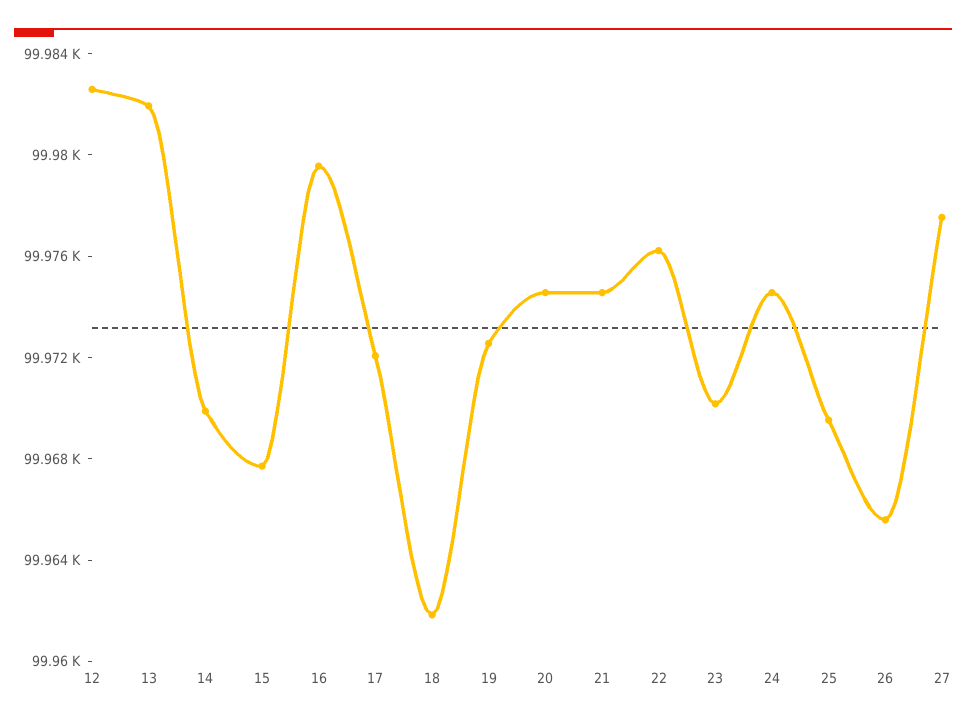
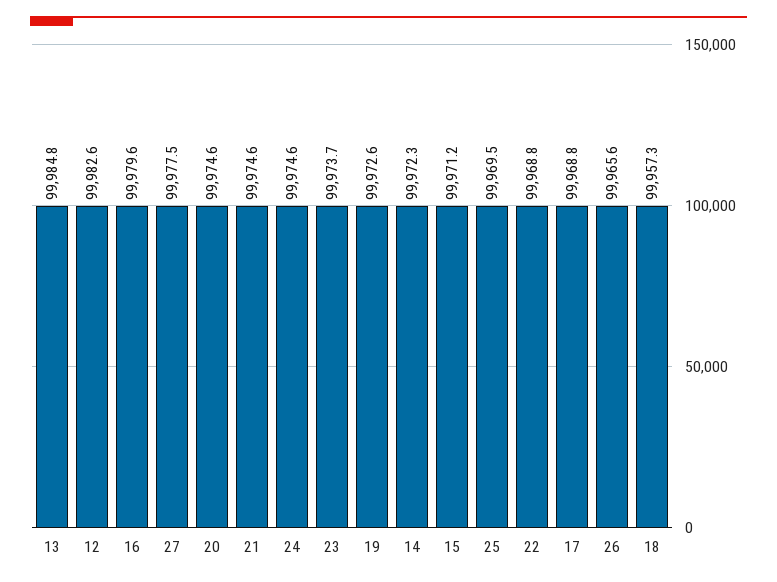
  {
    "12": 99982.6,
-   "13": 99982,
+   "13": 99984.8,
-   "14": 99970,
+   "14": 99972.3,
-   "15": 99968,
+   "15": 99971.2,
    "16": 99979.6,
-   "17": 99972,
+   "17": 99968.8,
-   "18": 99962,
+   "18": 99957.3,
    "19": 99972.6,
    "20": 99974.6,
    "21": 99974.6,
-   "22": 99976,
+   "22": 99968.8,
-   "23": 99970,
+   "23": 99973.7,
    "24": 99974.6,
    "25": 99969.5,
    "26": 99965.6,
    "27": 99977.5
  }

